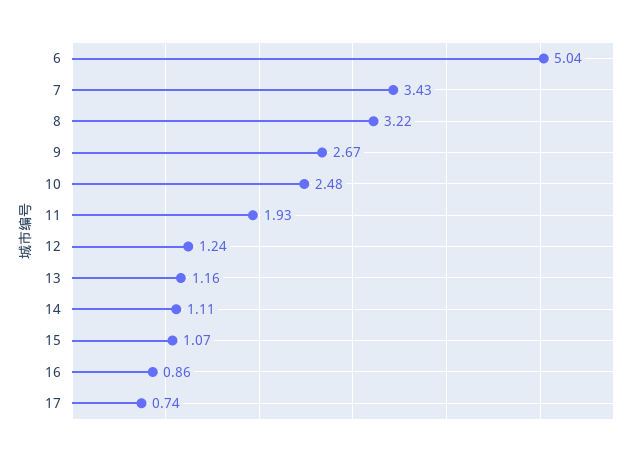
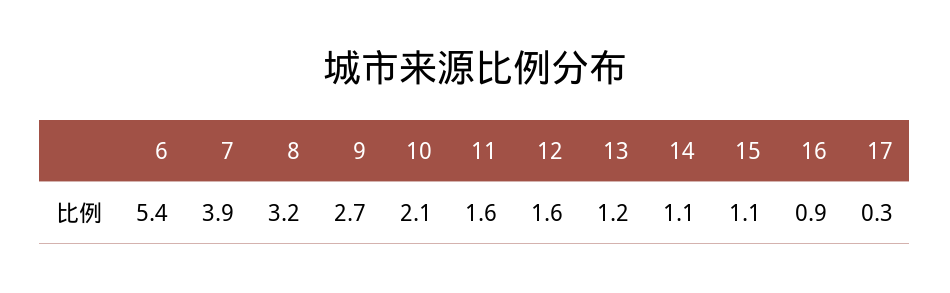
  {
-   "6": 5.04,
+   "6": 5.4,
-   "7": 3.43,
+   "7": 3.9,
    "8": 3.22,
    "9": 2.67,
-   "10": 2.48,
+   "10": 2.1,
-   "11": 1.93,
+   "11": 1.6,
-   "12": 1.24,
+   "12": 1.6,
    "13": 1.16,
    "14": 1.11,
    "15": 1.07,
    "16": 0.86,
-   "17": 0.74
+   "17": 0.3
  }

